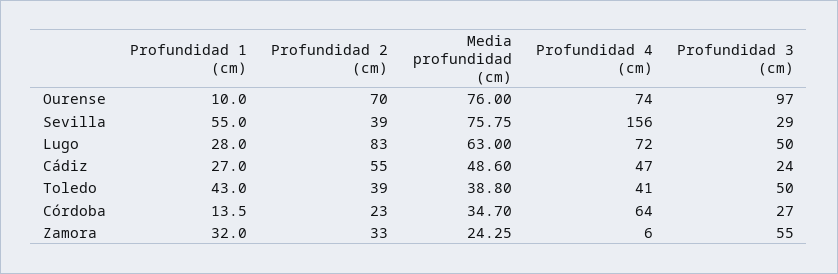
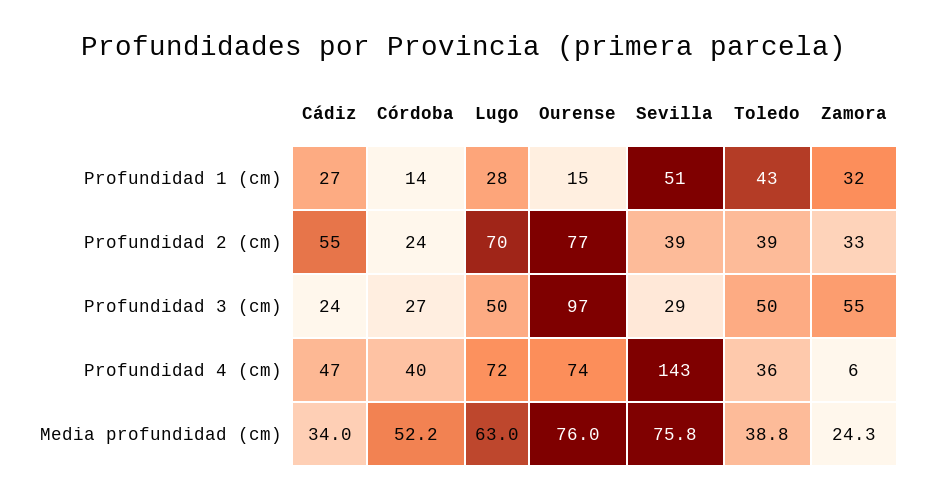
  {
    "Profundidad 1 (cm)": {
-     "Ourense": 10,
+     "Ourense": 15,
-     "Sevilla": 55,
+     "Sevilla": 51,
      "Lugo": 28,
      "Cádiz": 27,
      "Toledo": 43,
      "Córdoba": 13.5,
      "Zamora": 32
    },
    "Profundidad 2 (cm)": {
-     "Ourense": 70,
+     "Ourense": 77,
      "Sevilla": 39,
-     "Lugo": 83,
+     "Lugo": 70,
      "Cádiz": 55,
      "Toledo": 39,
-     "Córdoba": 23,
+     "Córdoba": 24,
      "Zamora": 33
    },
    "Media profundidad (cm)": {
      "Ourense": 76,
      "Sevilla": 75.75,
      "Lugo": 63,
-     "Cádiz": 48.6,
+     "Cádiz": 34,
      "Toledo": 38.8,
-     "Córdoba": 34.7,
+     "Córdoba": 52.2,
      "Zamora": 24.25
    },
    "Profundidad 4 (cm)": {
      "Ourense": 74,
-     "Sevilla": 156,
+     "Sevilla": 143,
      "Lugo": 72,
      "Cádiz": 47,
-     "Toledo": 41,
+     "Toledo": 36,
-     "Córdoba": 64,
+     "Córdoba": 40,
      "Zamora": 6
    },
    "Profundidad 3 (cm)": {
      "Ourense": 97,
      "Sevilla": 29,
      "Lugo": 50,
      "Cádiz": 24,
      "Toledo": 50,
      "Córdoba": 27,
      "Zamora": 55
    }
  }

